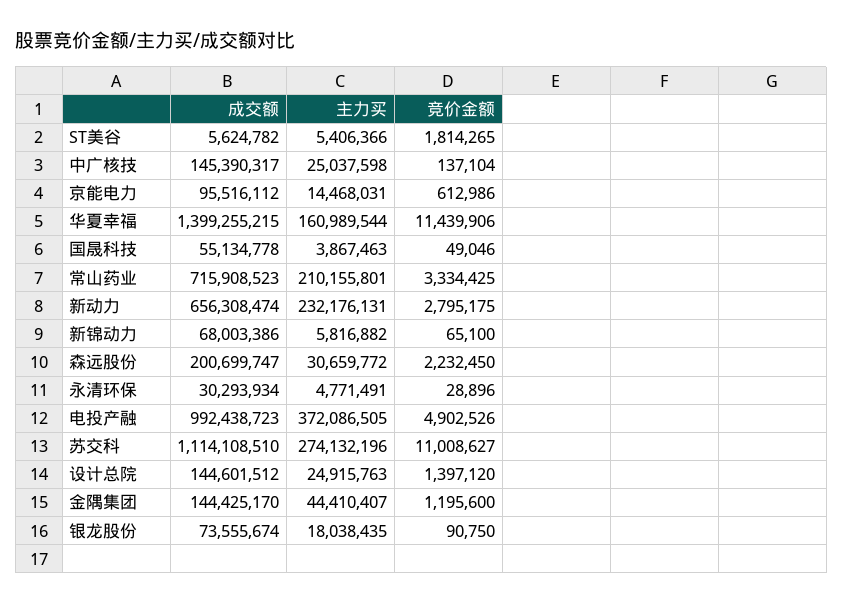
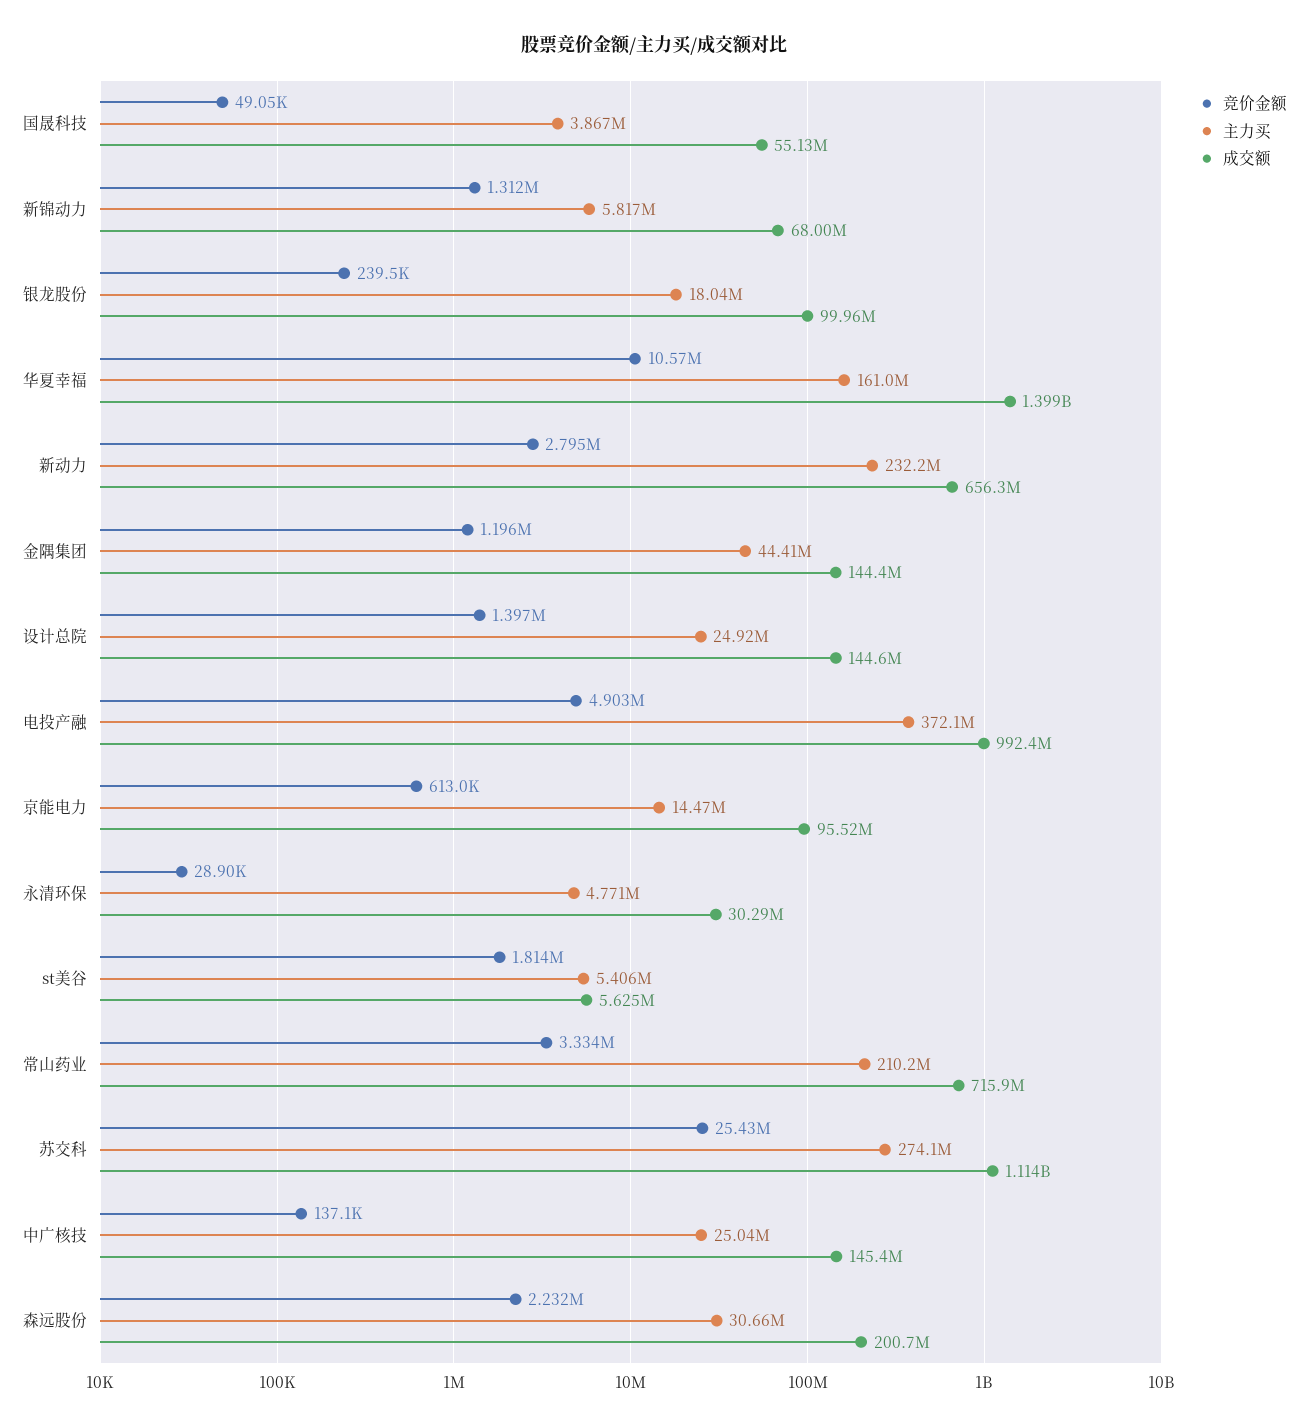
  {
    "成交额": {
      "ST美谷": 5624782,
      "中广核技": 145390317,
      "京能电力": 95516112,
      "华夏幸福": 1399255215,
      "国晟科技": 55134778,
      "常山药业": 715908523,
      "新动力": 656308474,
      "新锦动力": 68003386,
      "森远股份": 200699747,
      "永清环保": 30293934,
      "电投产融": 992438723,
      "苏交科": 1114108510,
      "设计总院": 144601512,
      "金隅集团": 144425170,
-     "银龙股份": 73555674
+     "银龙股份": 99960000
    },
    "主力买": {
      "ST美谷": 5406366,
      "中广核技": 25037598,
      "京能电力": 14468031,
      "华夏幸福": 160989544,
      "国晟科技": 3867463,
      "常山药业": 210155801,
      "新动力": 232176131,
      "新锦动力": 5816882,
      "森远股份": 30659772,
      "永清环保": 4771491,
      "电投产融": 372086505,
      "苏交科": 274132196,
      "设计总院": 24915763,
      "金隅集团": 44410407,
      "银龙股份": 18038435
    },
    "竞价金额": {
      "ST美谷": 1814265,
      "中广核技": 137104,
      "京能电力": 612986,
-     "华夏幸福": 11439906,
+     "华夏幸福": 10570000,
      "国晟科技": 49046,
      "常山药业": 3334425,
      "新动力": 2795175,
-     "新锦动力": 65100,
+     "新锦动力": 1312000,
      "森远股份": 2232450,
      "永清环保": 28896,
      "电投产融": 4902526,
-     "苏交科": 11008627,
+     "苏交科": 25430000,
      "设计总院": 1397120,
      "金隅集团": 1195600,
-     "银龙股份": 90750
+     "银龙股份": 239500
    }
  }

